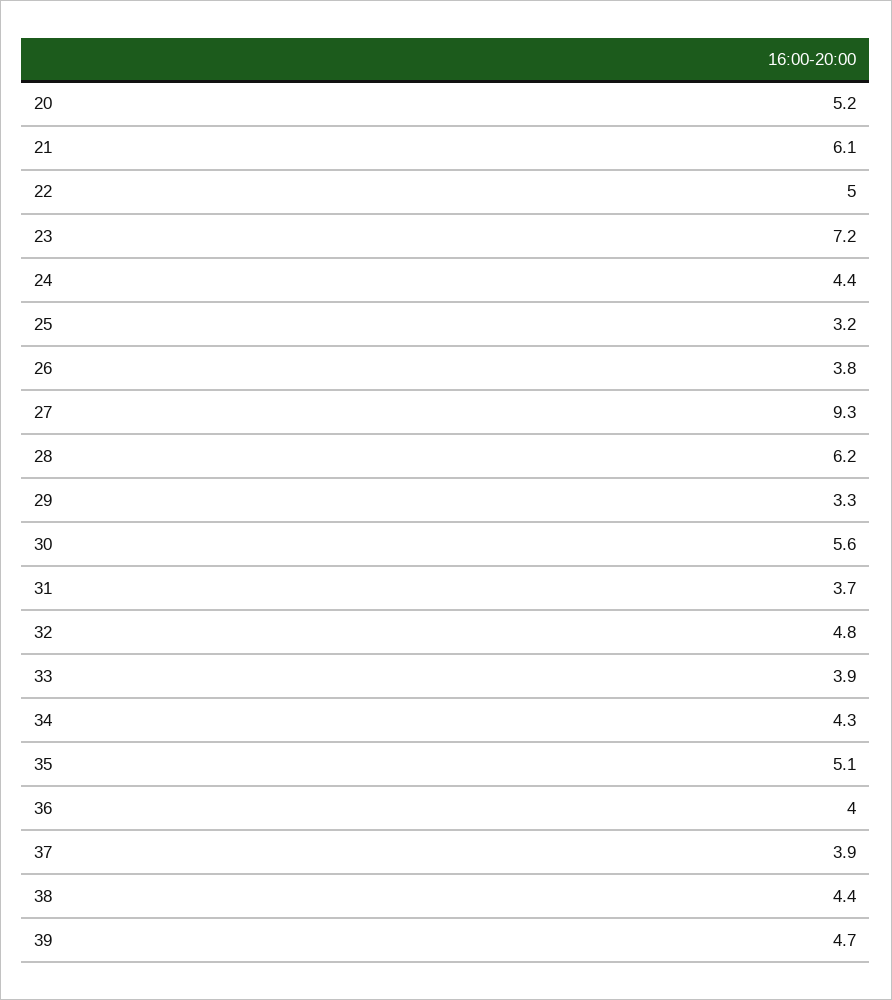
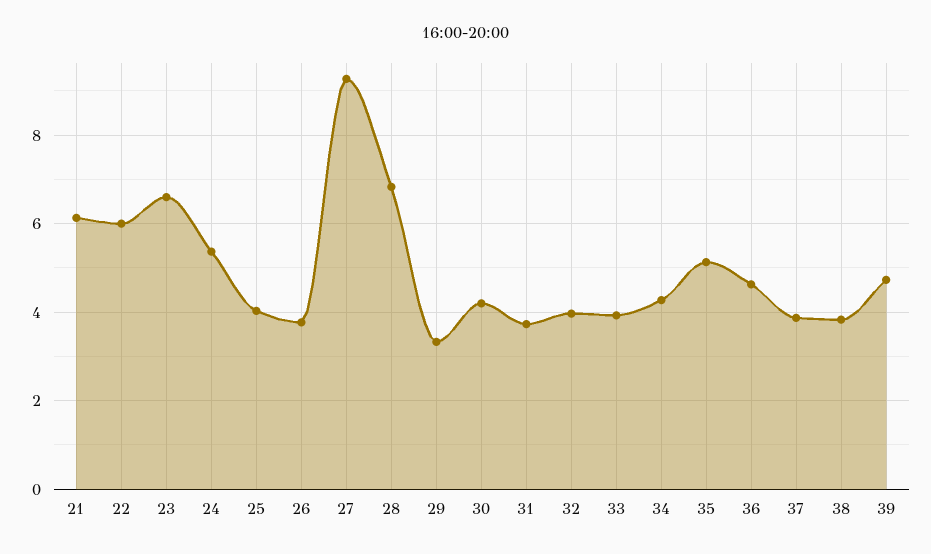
  {
-   "20": 5.2,
    "21": 6.1,
-   "22": 5,
+   "22": 6,
-   "23": 7.2,
+   "23": 6.6,
-   "24": 4.4,
+   "24": 5.4,
-   "25": 3.2,
+   "25": 4,
    "26": 3.8,
    "27": 9.3,
-   "28": 6.2,
+   "28": 6.8,
    "29": 3.3,
-   "30": 5.6,
+   "30": 4.2,
    "31": 3.7,
-   "32": 4.8,
+   "32": 4,
    "33": 3.9,
    "34": 4.3,
    "35": 5.1,
-   "36": 4,
+   "36": 4.6,
    "37": 3.9,
-   "38": 4.4,
+   "38": 3.8,
    "39": 4.7
  }

